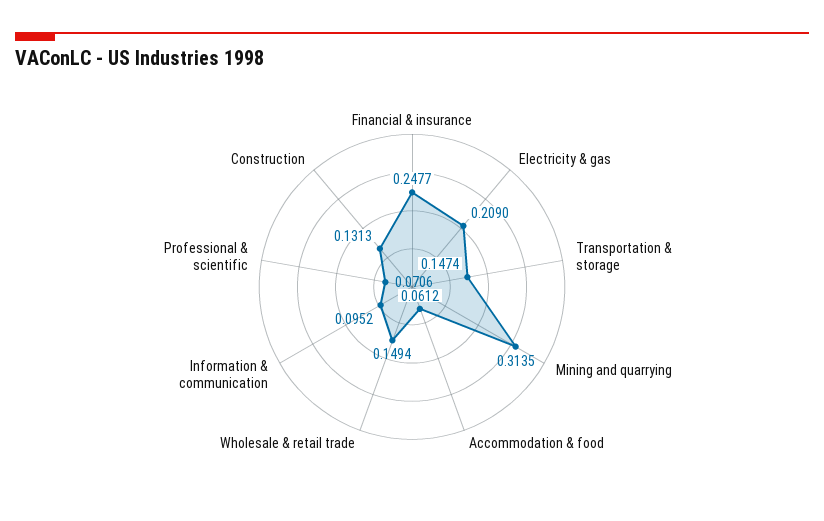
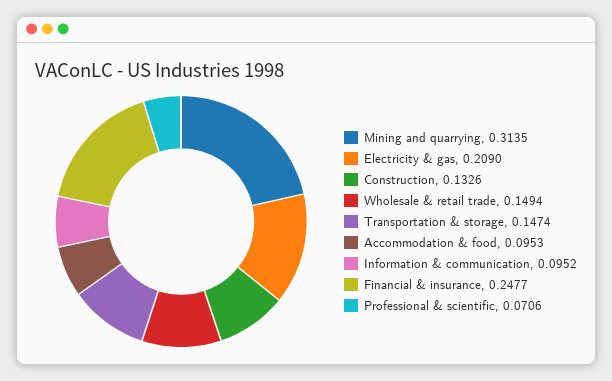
  {
    "Financial & insurance": 0.2477,
    "Electricity & gas": 0.209,
    "Transportation & storage": 0.1474,
    "Mining and quarrying": 0.3135,
-   "Accommodation & food": 0.0612,
+   "Accommodation & food": 0.0953,
    "Wholesale & retail trade": 0.1494,
    "Information & communication": 0.0952,
    "Professional & scientific": 0.0706,
-   "Construction": 0.1313
+   "Construction": 0.1326
  }

